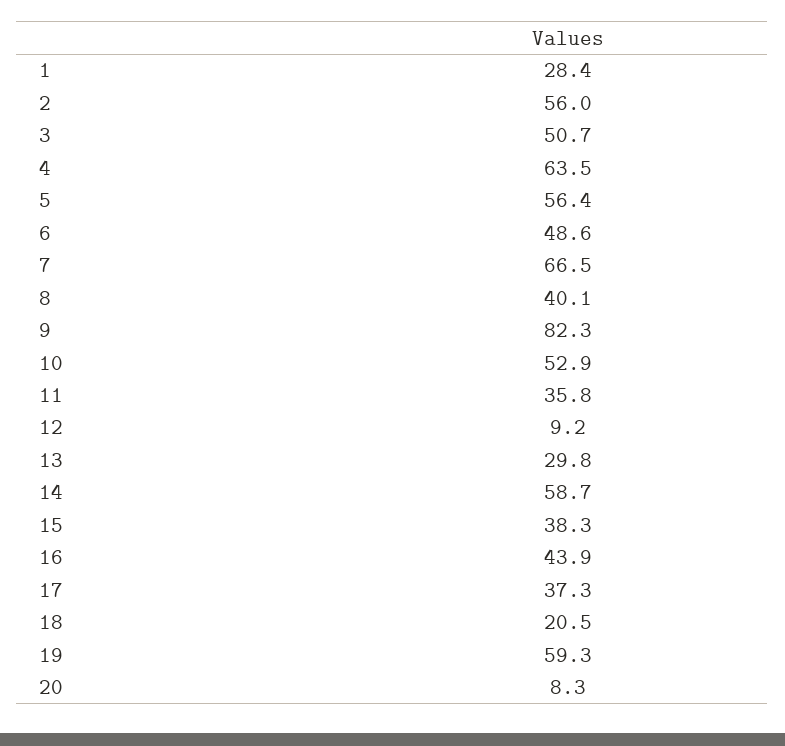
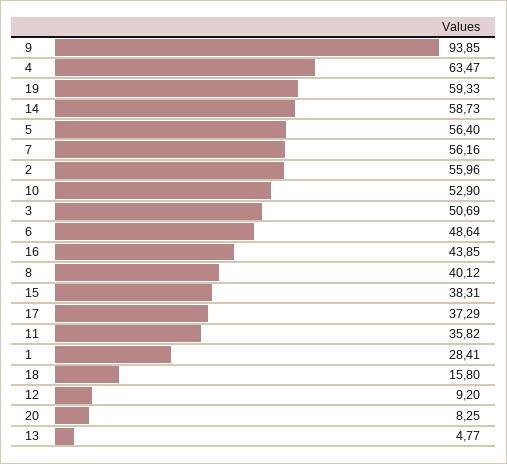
  {
    "1": 28.41,
    "2": 55.96,
    "3": 50.69,
    "4": 63.47,
    "5": 56.4,
    "6": 48.64,
-   "7": 66.5,
+   "7": 56.16,
    "8": 40.12,
-   "9": 82.3,
+   "9": 93.85,
    "10": 52.9,
    "11": 35.82,
    "12": 9.2,
-   "13": 29.8,
+   "13": 4.77,
    "14": 58.73,
    "15": 38.31,
    "16": 43.85,
    "17": 37.29,
-   "18": 20.5,
+   "18": 15.8,
    "19": 59.33,
    "20": 8.25
  }

